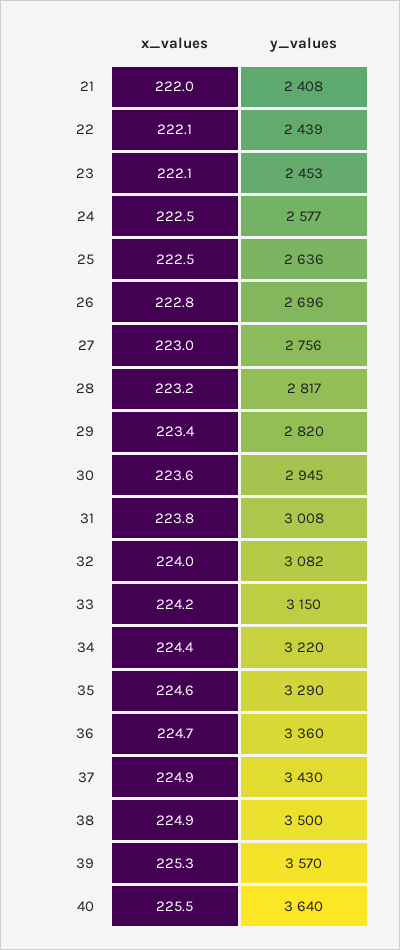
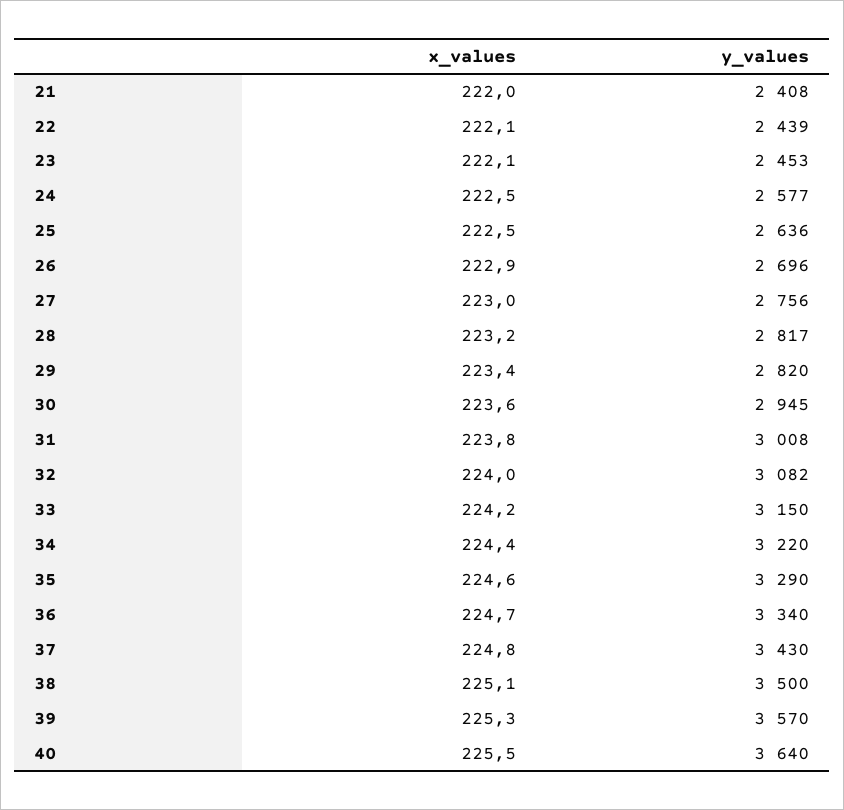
  {
    "x_values": {
      "21": 222,
      "22": 222.1,
      "23": 222.1,
      "24": 222.5,
      "25": 222.5,
-     "26": 222.8,
+     "26": 222.9,
      "27": 223,
      "28": 223.2,
      "29": 223.4,
      "30": 223.6,
      "31": 223.8,
      "32": 224,
      "33": 224.2,
      "34": 224.4,
      "35": 224.6,
      "36": 224.7,
-     "37": 224.9,
+     "37": 224.8,
-     "38": 224.9,
+     "38": 225.1,
      "39": 225.3,
      "40": 225.5
    },
    "y_values": {
      "21": 2408,
      "22": 2439,
      "23": 2453,
      "24": 2577,
      "25": 2636,
      "26": 2696,
      "27": 2756,
      "28": 2817,
      "29": 2820,
      "30": 2945,
      "31": 3008,
      "32": 3082,
      "33": 3150,
      "34": 3220,
      "35": 3290,
-     "36": 3360,
+     "36": 3340,
      "37": 3430,
      "38": 3500,
      "39": 3570,
      "40": 3640
    }
  }

